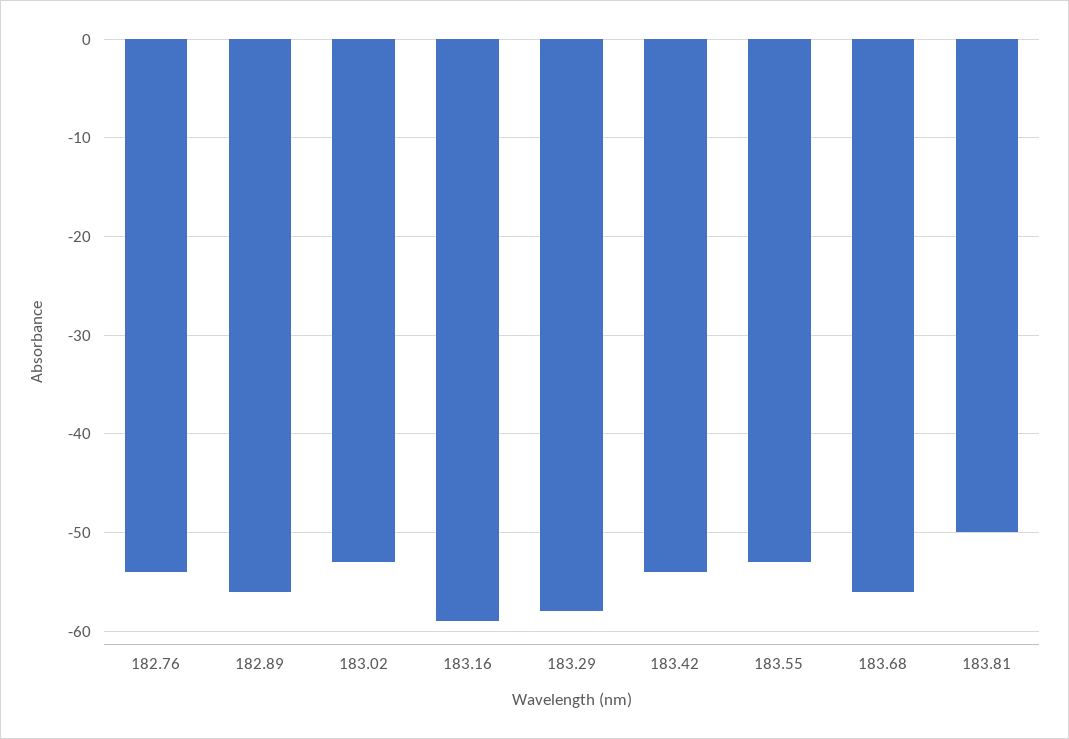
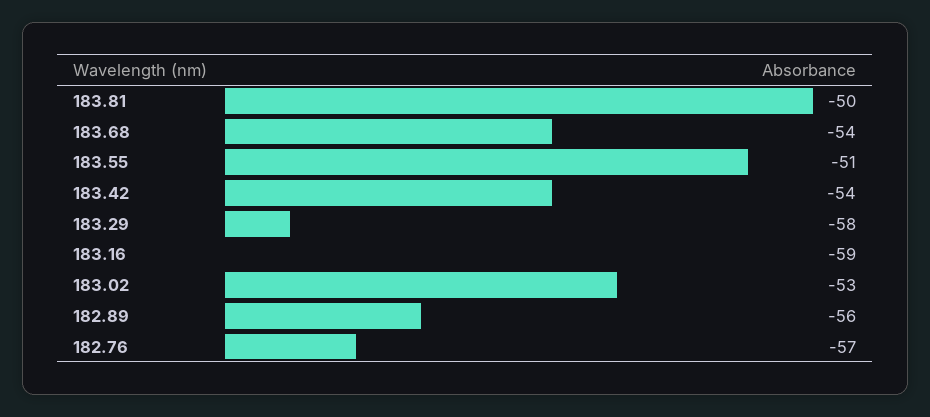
  {
-   "182.76": -54,
+   "182.76": -57,
    "182.89": -56,
    "183.02": -53,
    "183.16": -59,
    "183.29": -58,
    "183.42": -54,
-   "183.55": -53,
+   "183.55": -51,
-   "183.68": -56,
+   "183.68": -54,
    "183.81": -50
  }

